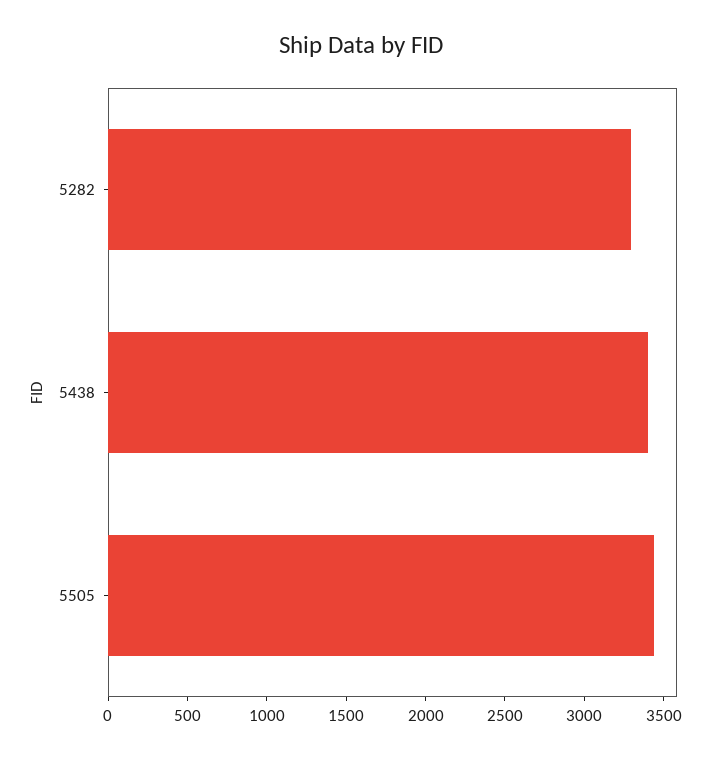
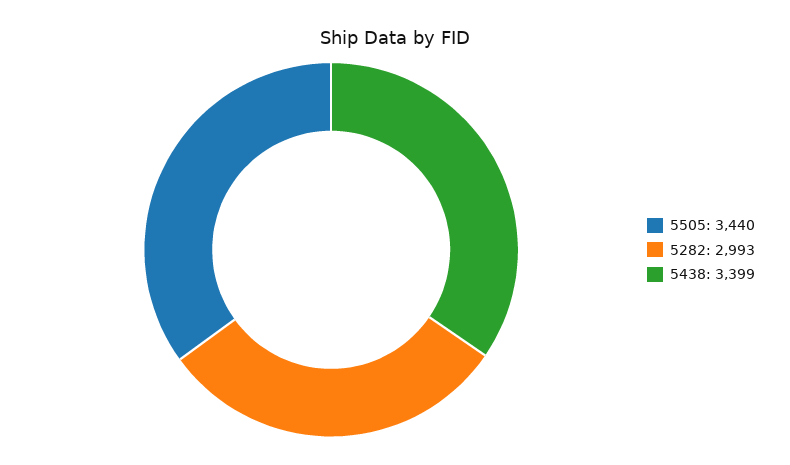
  {
-   "5282": 3300,
+   "5282": 2993,
    "5438": 3399,
    "5505": 3440
  }

